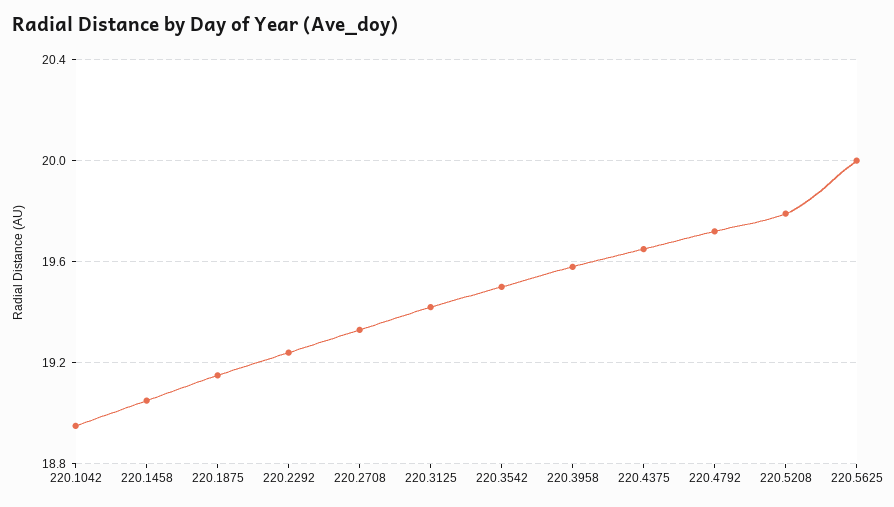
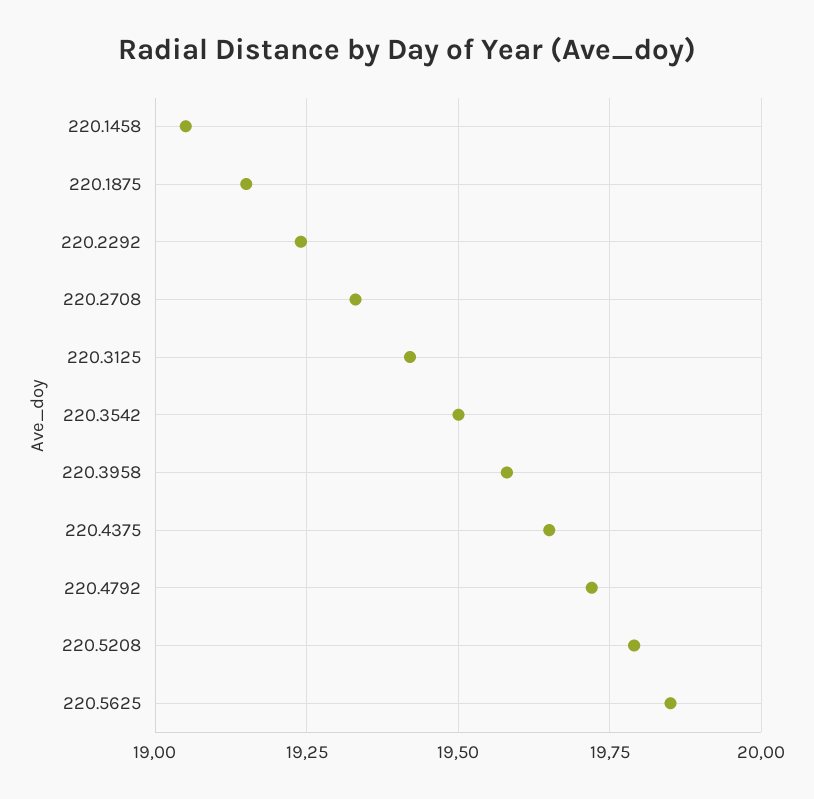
  {
-   "220.1042": 18.95,
    "220.1458": 19.05,
    "220.1875": 19.15,
    "220.2292": 19.25,
    "220.2708": 19.35,
    "220.3125": 19.4,
    "220.3542": 19.5,
    "220.3958": 19.6,
    "220.4375": 19.65,
    "220.4792": 19.7,
    "220.5208": 19.8,
-   "220.5625": 20
+   "220.5625": 19.85
  }

